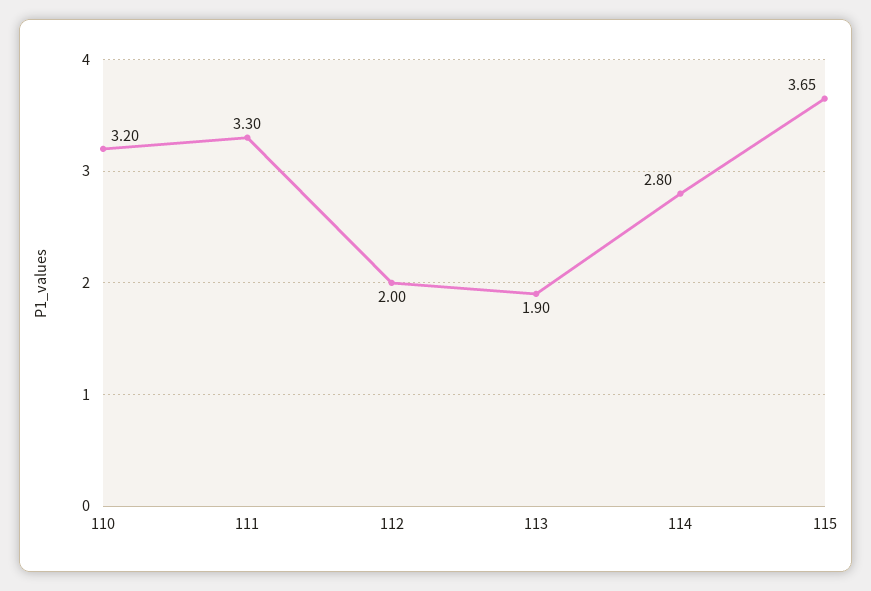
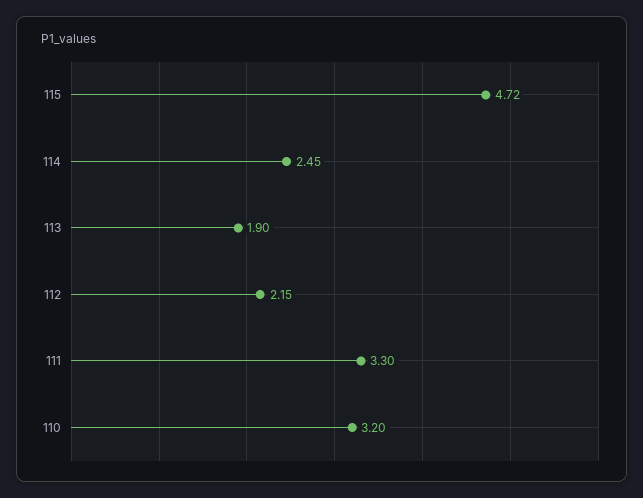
  {
    "110": 3.2,
    "111": 3.3,
-   "112": 2,
+   "112": 2.15,
    "113": 1.9,
-   "114": 2.8,
+   "114": 2.45,
-   "115": 3.65
+   "115": 4.72
  }

